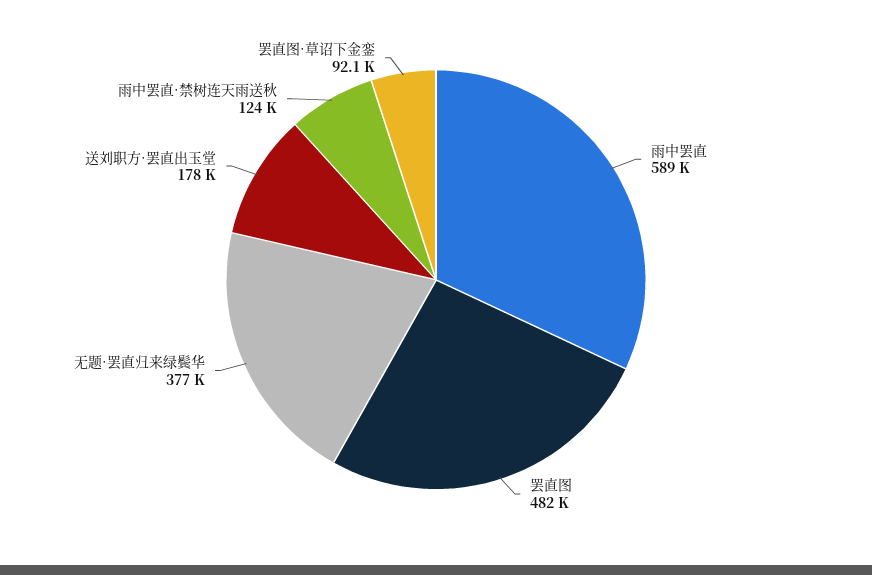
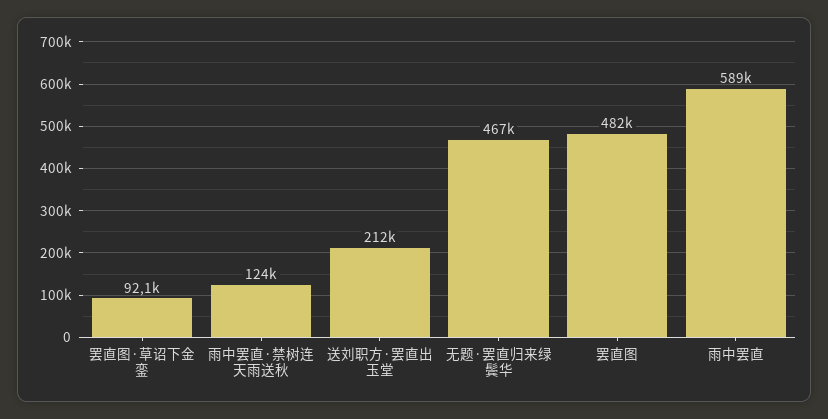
  {
    "雨中罢直": 589000,
    "罢直图": 482000,
-   "无题·罢直归来绿鬓华": 377000,
+   "无题·罢直归来绿鬓华": 467000,
-   "送刘职方·罢直出玉堂": 178000,
+   "送刘职方·罢直出玉堂": 212000,
    "雨中罢直·禁树连天雨送秋": 124000,
    "罢直图·草诏下金銮": 92100
  }

